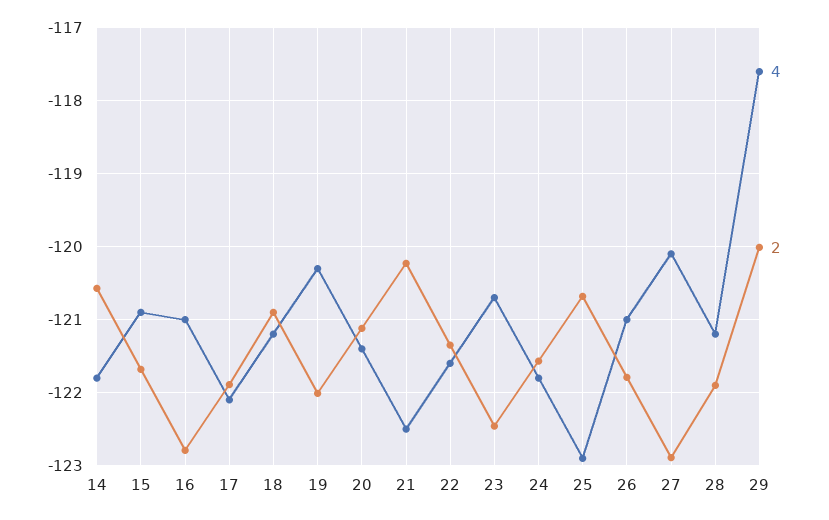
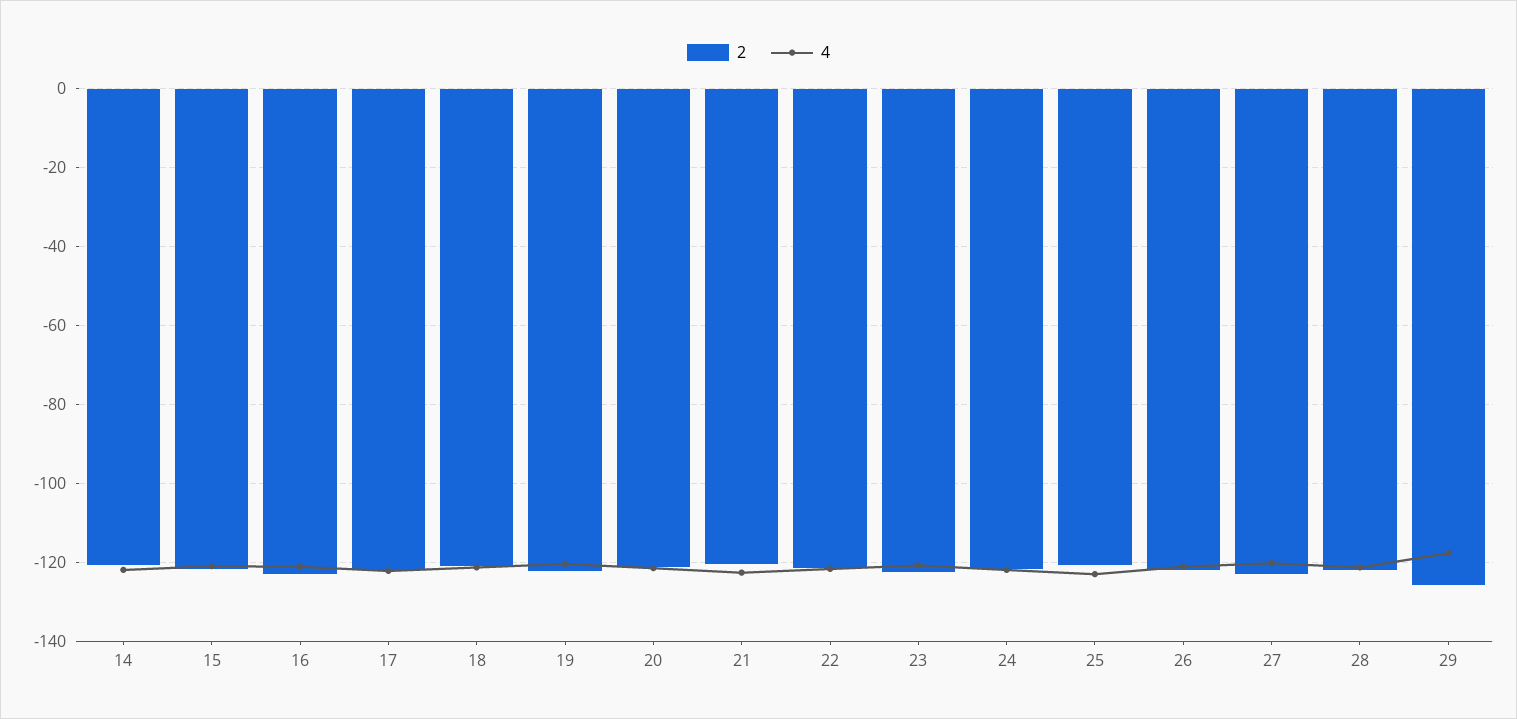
  {
    "4": {
      "14": -121.8,
      "15": -120.9,
      "16": -121,
      "17": -122.1,
      "18": -121.2,
      "19": -120.3,
      "20": -121.4,
      "21": -122.5,
      "22": -121.6,
      "23": -120.7,
      "24": -121.8,
      "25": -122.9,
      "26": -121,
      "27": -120.1,
      "28": -121.2,
      "29": -117.6
    },
    "2": {
      "14": -120.6,
      "15": -121.7,
      "16": -122.8,
      "17": -121.9,
      "18": -120.9,
      "19": -122,
      "20": -121.1,
      "21": -120.2,
      "22": -121.4,
      "23": -122.5,
      "24": -121.6,
      "25": -120.7,
      "26": -121.8,
      "27": -122.9,
      "28": -121.9,
-     "29": -120
+     "29": -126
    }
  }

